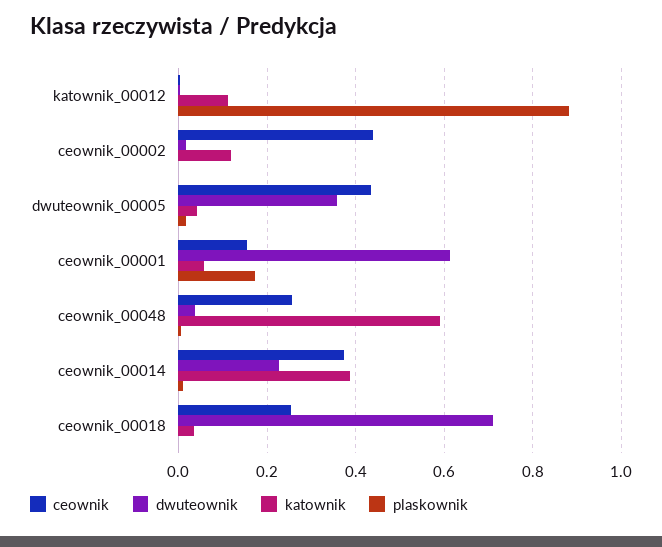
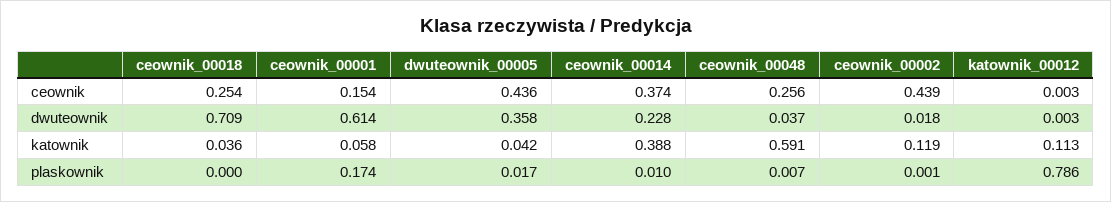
  {
    "ceownik": {
      "katownik_00012": 0.003,
      "ceownik_00002": 0.439,
      "dwuteownik_00005": 0.436,
      "ceownik_00001": 0.154,
      "ceownik_00048": 0.256,
      "ceownik_00014": 0.374,
      "ceownik_00018": 0.254
    },
    "dwuteownik": {
      "katownik_00012": 0.003,
      "ceownik_00002": 0.018,
      "dwuteownik_00005": 0.358,
      "ceownik_00001": 0.614,
      "ceownik_00048": 0.037,
      "ceownik_00014": 0.228,
      "ceownik_00018": 0.709
    },
    "katownik": {
      "katownik_00012": 0.113,
      "ceownik_00002": 0.119,
      "dwuteownik_00005": 0.042,
      "ceownik_00001": 0.058,
      "ceownik_00048": 0.591,
      "ceownik_00014": 0.388,
      "ceownik_00018": 0.036
    },
    "plaskownik": {
-     "katownik_00012": 0.88,
+     "katownik_00012": 0.786,
      "ceownik_00002": 0.001,
      "dwuteownik_00005": 0.017,
      "ceownik_00001": 0.174,
      "ceownik_00048": 0.007,
      "ceownik_00014": 0.01,
      "ceownik_00018": 0
    }
  }

